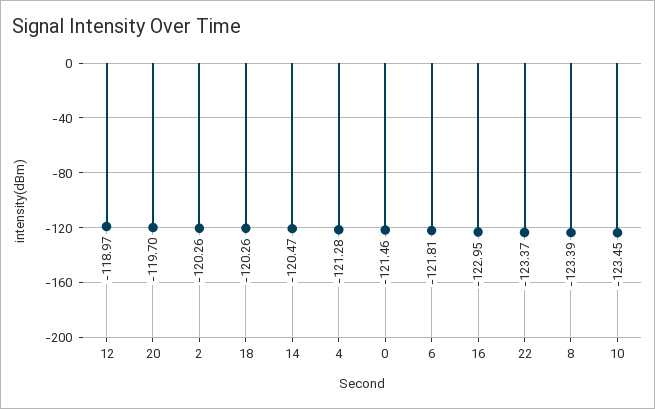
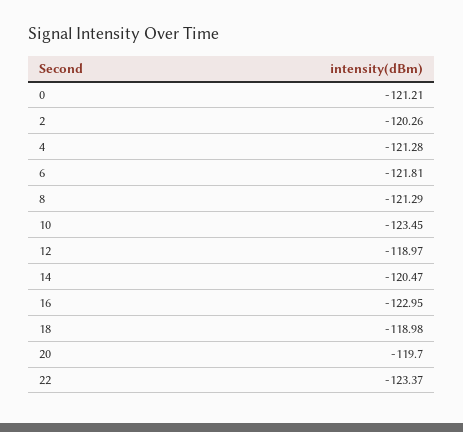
  {
    "12": -118.97,
    "20": -119.7,
    "2": -120.26,
-   "18": -120.26,
+   "18": -118.98,
    "14": -120.47,
    "4": -121.28,
-   "0": -121.46,
+   "0": -121.21,
    "6": -121.81,
    "16": -122.95,
    "22": -123.37,
-   "8": -123.39,
+   "8": -121.29,
    "10": -123.45
  }

